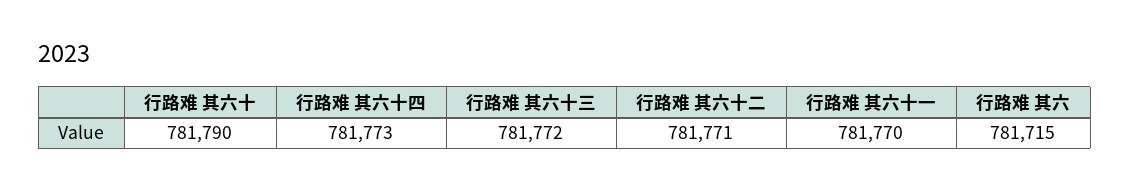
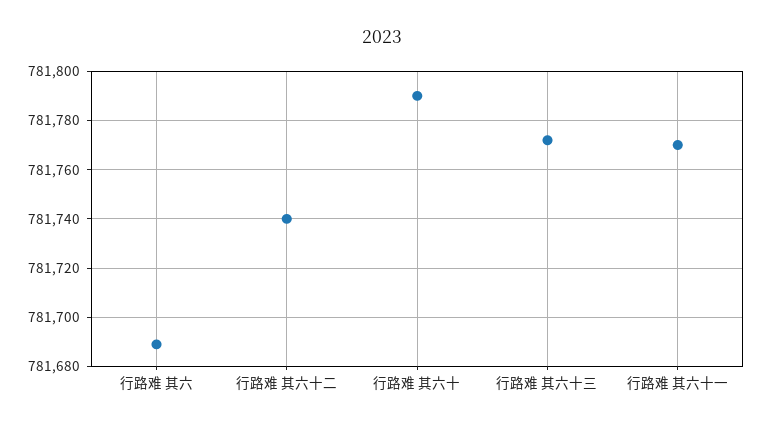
  {
    "行路难 其六十": 781790,
-   "行路难 其六十四": 781773,
    "行路难 其六十三": 781772,
-   "行路难 其六十二": 781771,
+   "行路难 其六十二": 781740,
    "行路难 其六十一": 781770,
-   "行路难 其六": 781715
+   "行路难 其六": 781690
  }

